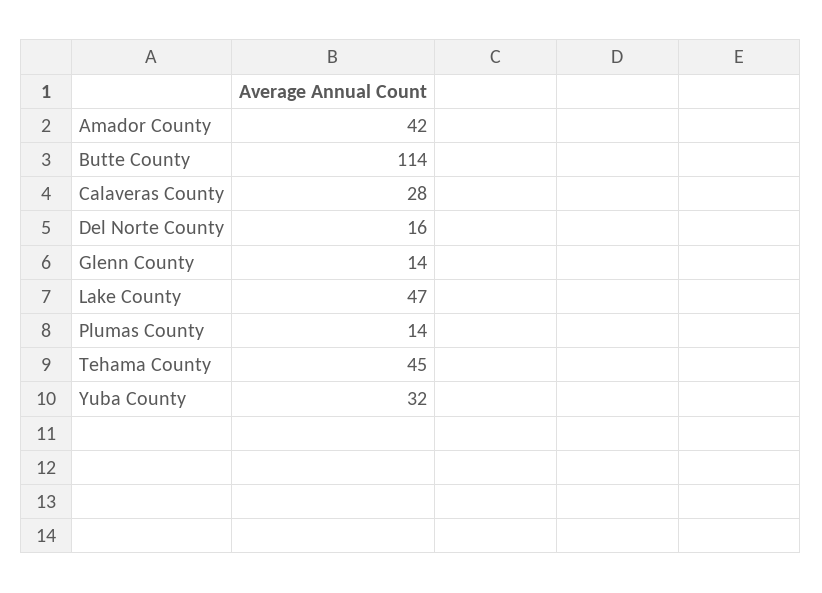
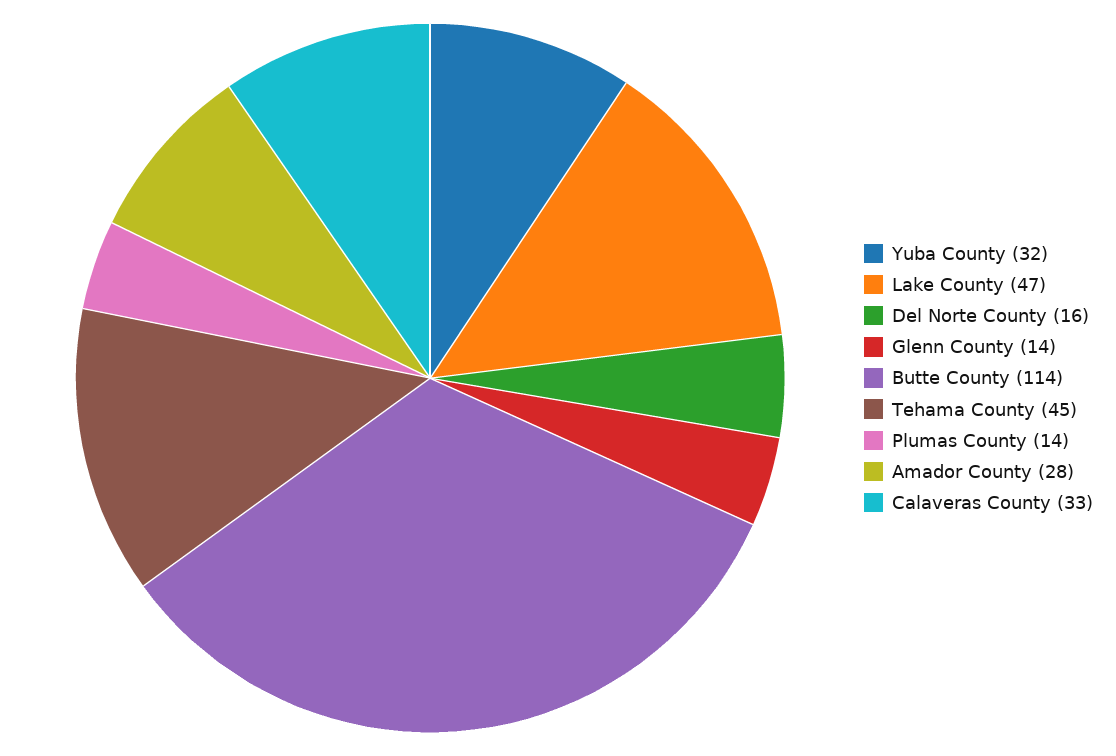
  {
-   "Amador County": 42,
+   "Amador County": 28,
    "Butte County": 114,
-   "Calaveras County": 28,
+   "Calaveras County": 33,
    "Del Norte County": 16,
    "Glenn County": 14,
    "Lake County": 47,
    "Plumas County": 14,
    "Tehama County": 45,
    "Yuba County": 32
  }

